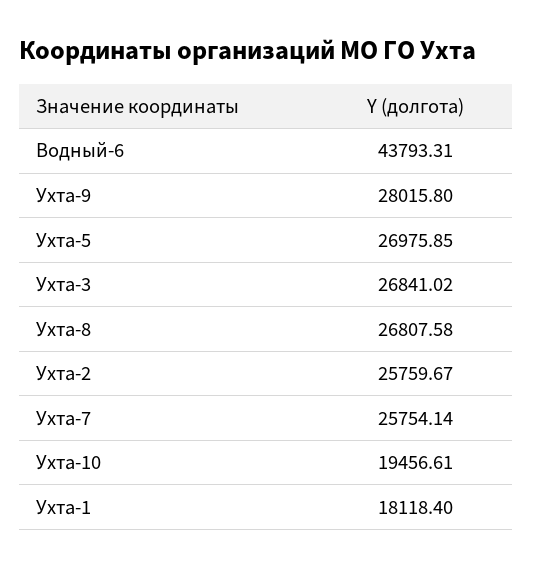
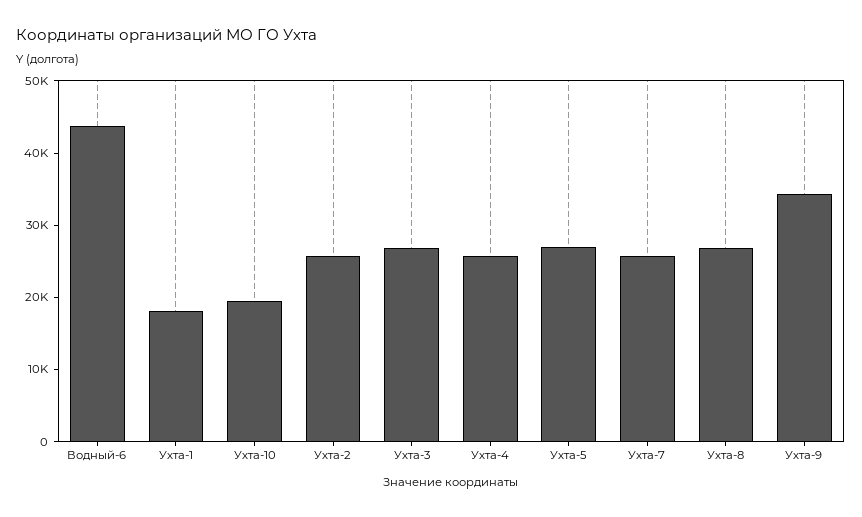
  {
    "Водный-6": 43793.31,
-   "Ухта-9": 28015.8,
+   "Ухта-9": 34000,
    "Ухта-5": 26975.85,
    "Ухта-3": 26841.02,
    "Ухта-8": 26807.58,
    "Ухта-2": 25759.67,
    "Ухта-7": 25754.14,
    "Ухта-10": 19456.61,
-   "Ухта-1": 18118.4
+   "Ухта-1": 18118.4,
+   "Ухта-4": 26000
  }

